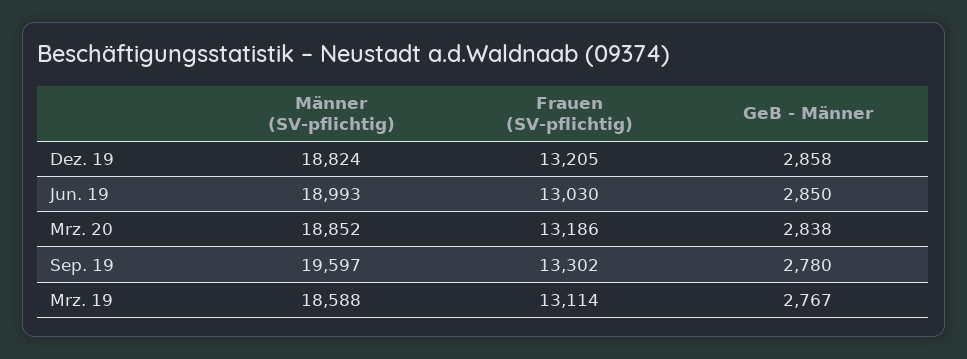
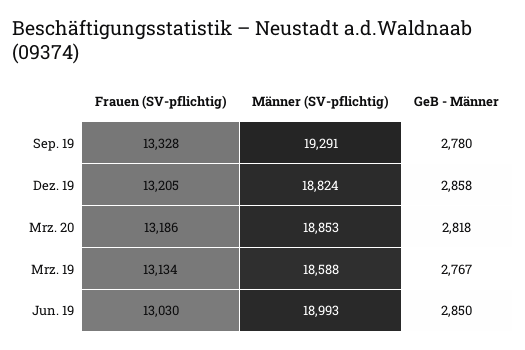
  {
    "Männer (SV-pflichtig)": {
      "Dez. 19": 18824,
      "Jun. 19": 18993,
-     "Mrz. 20": 18852,
+     "Mrz. 20": 18853,
-     "Sep. 19": 19597,
+     "Sep. 19": 19291,
      "Mrz. 19": 18588
    },
    "Frauen (SV-pflichtig)": {
      "Dez. 19": 13205,
      "Jun. 19": 13030,
      "Mrz. 20": 13186,
-     "Sep. 19": 13302,
+     "Sep. 19": 13328,
-     "Mrz. 19": 13114
+     "Mrz. 19": 13134
    },
    "GeB - Männer": {
      "Dez. 19": 2858,
      "Jun. 19": 2850,
-     "Mrz. 20": 2838,
+     "Mrz. 20": 2818,
      "Sep. 19": 2780,
      "Mrz. 19": 2767
    }
  }

